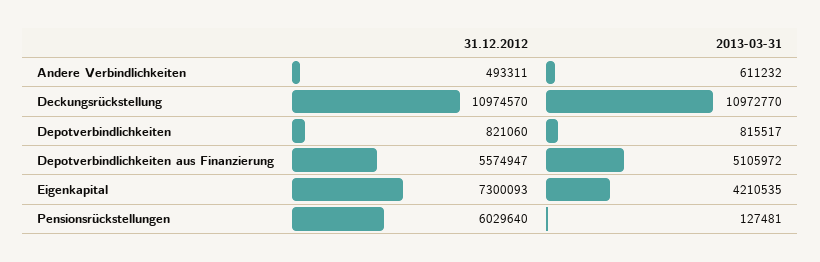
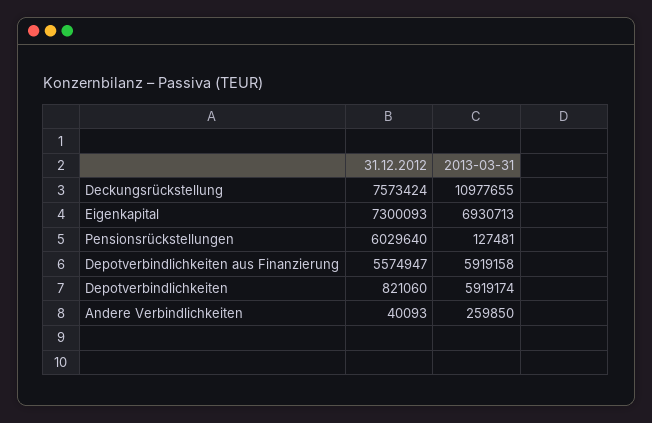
  {
    "31.12.2012": {
-     "Andere Verbindlichkeiten": 493311,
+     "Andere Verbindlichkeiten": 40093,
-     "Deckungsrückstellung": 10974570,
+     "Deckungsrückstellung": 7573424,
      "Depotverbindlichkeiten": 821060,
      "Depotverbindlichkeiten aus Finanzierung": 5574947,
      "Eigenkapital": 7300093,
      "Pensionsrückstellungen": 6029640
    },
    "2013-03-31": {
-     "Andere Verbindlichkeiten": 611232,
+     "Andere Verbindlichkeiten": 259850,
-     "Deckungsrückstellung": 10972770,
+     "Deckungsrückstellung": 10977655,
-     "Depotverbindlichkeiten": 815517,
+     "Depotverbindlichkeiten": 5919174,
-     "Depotverbindlichkeiten aus Finanzierung": 5105972,
+     "Depotverbindlichkeiten aus Finanzierung": 5919158,
-     "Eigenkapital": 4210535,
+     "Eigenkapital": 6930713,
      "Pensionsrückstellungen": 127481
    }
  }

